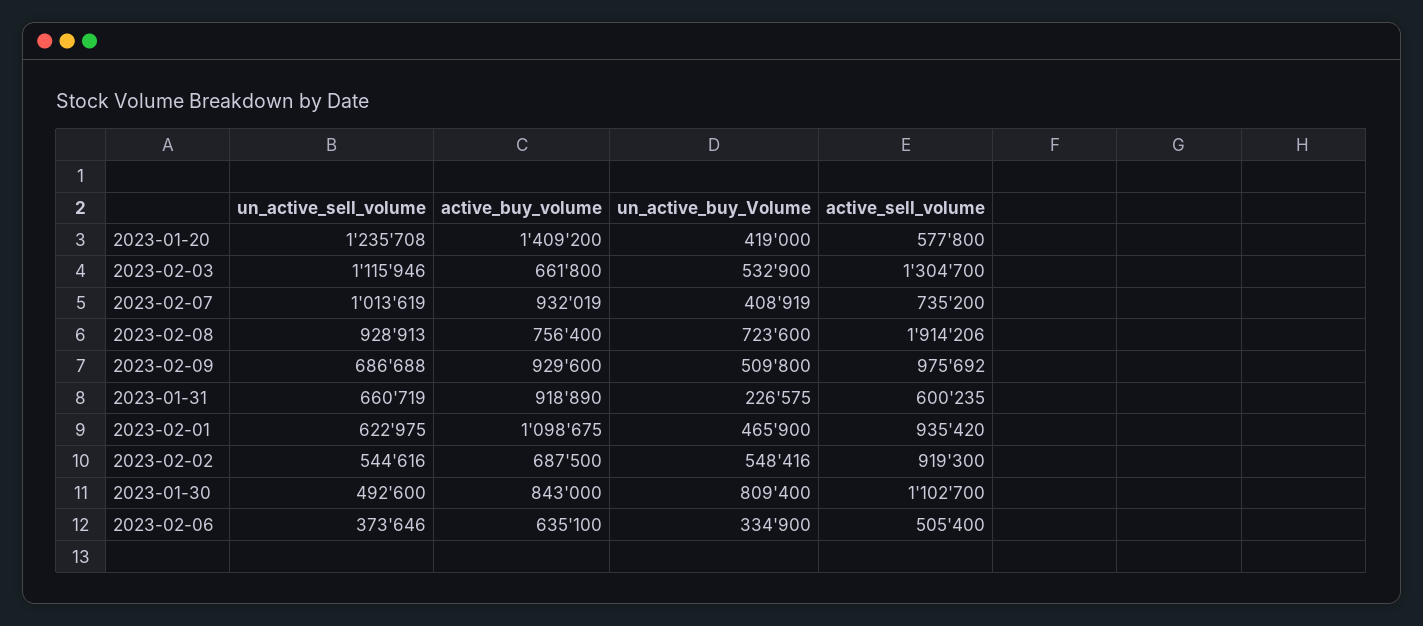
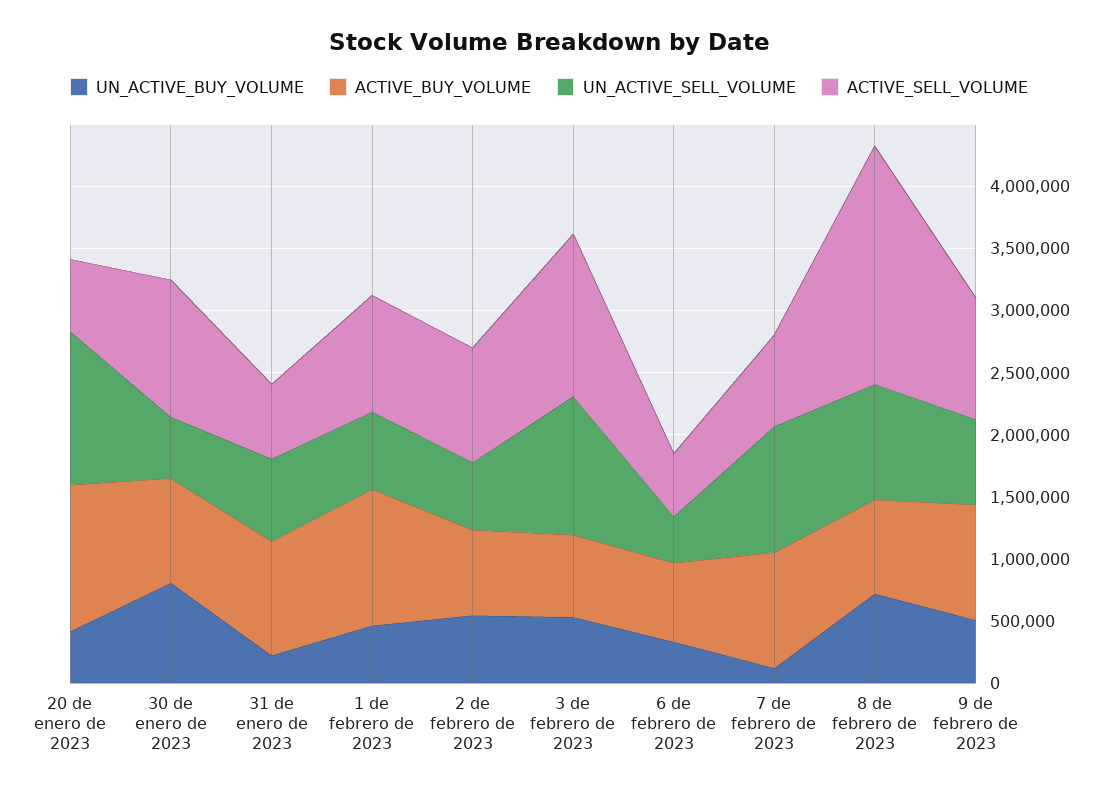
  {
    "un_active_sell_volume": {
      "2023-01-20": 1235708,
      "2023-02-03": 1115946,
      "2023-02-07": 1013619,
      "2023-02-08": 928913,
      "2023-02-09": 686688,
      "2023-01-31": 660719,
      "2023-02-01": 622975,
      "2023-02-02": 544616,
      "2023-01-30": 492600,
      "2023-02-06": 373646
    },
    "active_buy_volume": {
-     "2023-01-20": 1409200,
+     "2023-01-20": 1200000,
      "2023-02-03": 661800,
      "2023-02-07": 932019,
      "2023-02-08": 756400,
      "2023-02-09": 929600,
      "2023-01-31": 918890,
      "2023-02-01": 1098675,
      "2023-02-02": 687500,
      "2023-01-30": 843000,
      "2023-02-06": 635100
    },
    "un_active_buy_Volume": {
      "2023-01-20": 419000,
      "2023-02-03": 532900,
-     "2023-02-07": 408919,
+     "2023-02-07": 100000,
      "2023-02-08": 723600,
      "2023-02-09": 509800,
      "2023-01-31": 226575,
      "2023-02-01": 465900,
      "2023-02-02": 548416,
      "2023-01-30": 809400,
      "2023-02-06": 334900
    },
    "active_sell_volume": {
      "2023-01-20": 577800,
      "2023-02-03": 1304700,
      "2023-02-07": 735200,
      "2023-02-08": 1914206,
      "2023-02-09": 975692,
      "2023-01-31": 600235,
      "2023-02-01": 935420,
      "2023-02-02": 919300,
      "2023-01-30": 1102700,
      "2023-02-06": 505400
    }
  }

